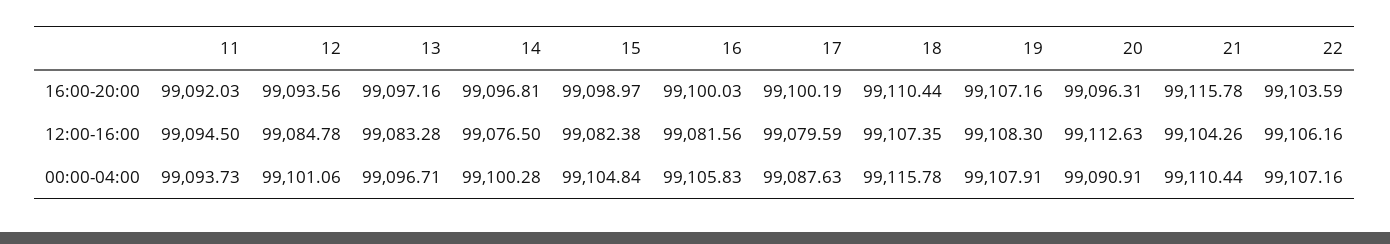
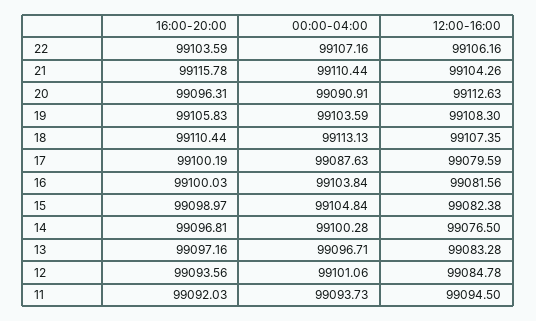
  {
    "11": {
      "16:00-20:00": 99092.03,
      "12:00-16:00": 99094.5,
      "00:00-04:00": 99093.73
    },
    "12": {
      "16:00-20:00": 99093.56,
      "12:00-16:00": 99084.78,
      "00:00-04:00": 99101.06
    },
    "13": {
      "16:00-20:00": 99097.16,
      "12:00-16:00": 99083.28,
      "00:00-04:00": 99096.71
    },
    "14": {
      "16:00-20:00": 99096.81,
      "12:00-16:00": 99076.5,
      "00:00-04:00": 99100.28
    },
    "15": {
      "16:00-20:00": 99098.97,
      "12:00-16:00": 99082.38,
      "00:00-04:00": 99104.84
    },
    "16": {
      "16:00-20:00": 99100.03,
      "12:00-16:00": 99081.56,
-     "00:00-04:00": 99105.83
+     "00:00-04:00": 99103.84
    },
    "17": {
      "16:00-20:00": 99100.19,
      "12:00-16:00": 99079.59,
      "00:00-04:00": 99087.63
    },
    "18": {
      "16:00-20:00": 99110.44,
      "12:00-16:00": 99107.35,
-     "00:00-04:00": 99115.78
+     "00:00-04:00": 99113.13
    },
    "19": {
-     "16:00-20:00": 99107.16,
+     "16:00-20:00": 99105.83,
      "12:00-16:00": 99108.3,
-     "00:00-04:00": 99107.91
+     "00:00-04:00": 99103.59
    },
    "20": {
      "16:00-20:00": 99096.31,
      "12:00-16:00": 99112.63,
      "00:00-04:00": 99090.91
    },
    "21": {
      "16:00-20:00": 99115.78,
      "12:00-16:00": 99104.26,
      "00:00-04:00": 99110.44
    },
    "22": {
      "16:00-20:00": 99103.59,
      "12:00-16:00": 99106.16,
      "00:00-04:00": 99107.16
    }
  }

